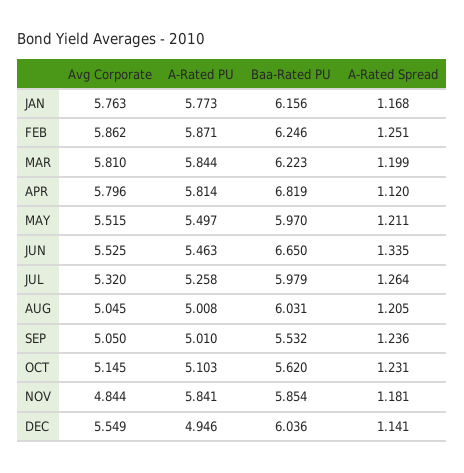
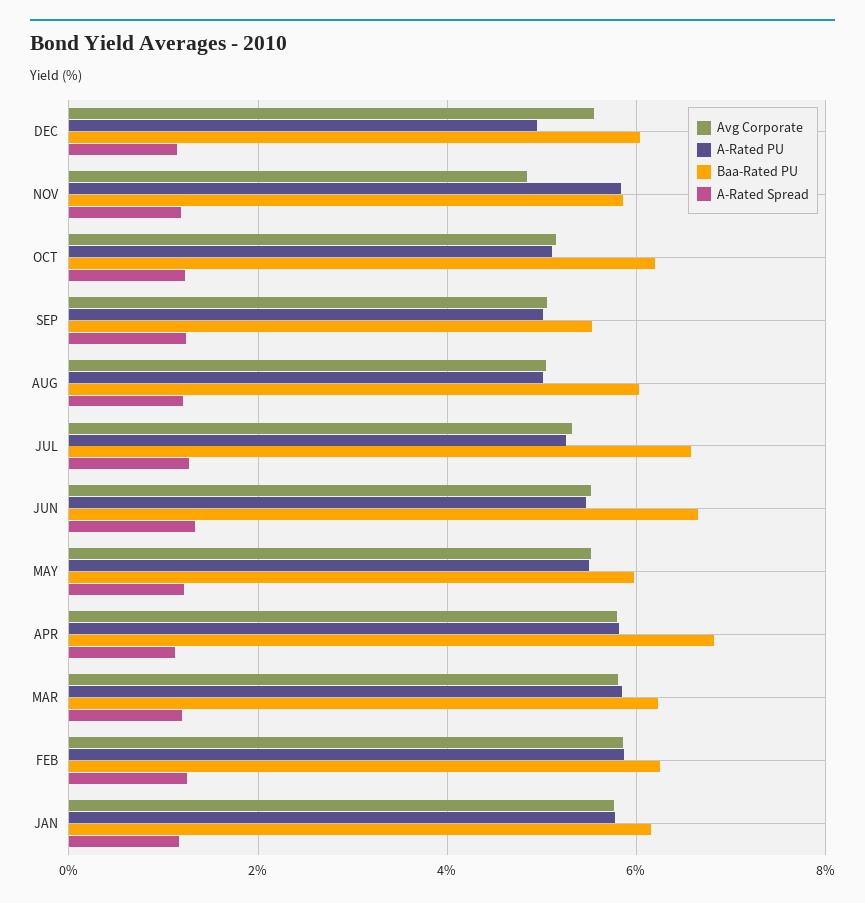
  {
    "Avg Corporate": {
      "JAN": 5.763,
      "FEB": 5.862,
      "MAR": 5.81,
      "APR": 5.796,
      "MAY": 5.515,
      "JUN": 5.525,
      "JUL": 5.32,
      "AUG": 5.045,
      "SEP": 5.05,
      "OCT": 5.145,
      "NOV": 4.844,
      "DEC": 5.549
    },
    "A-Rated PU": {
      "JAN": 5.773,
      "FEB": 5.871,
      "MAR": 5.844,
      "APR": 5.814,
      "MAY": 5.497,
      "JUN": 5.463,
      "JUL": 5.258,
      "AUG": 5.008,
      "SEP": 5.01,
      "OCT": 5.103,
      "NOV": 5.841,
      "DEC": 4.946
    },
    "Baa-Rated PU": {
      "JAN": 6.156,
      "FEB": 6.246,
      "MAR": 6.223,
      "APR": 6.819,
      "MAY": 5.97,
      "JUN": 6.65,
-     "JUL": 5.979,
+     "JUL": 6.6,
      "AUG": 6.031,
      "SEP": 5.532,
-     "OCT": 5.62,
+     "OCT": 6.2,
      "NOV": 5.854,
      "DEC": 6.036
    },
    "A-Rated Spread": {
      "JAN": 1.168,
      "FEB": 1.251,
      "MAR": 1.199,
      "APR": 1.12,
      "MAY": 1.211,
      "JUN": 1.335,
      "JUL": 1.264,
      "AUG": 1.205,
      "SEP": 1.236,
      "OCT": 1.231,
      "NOV": 1.181,
      "DEC": 1.141
    }
  }

